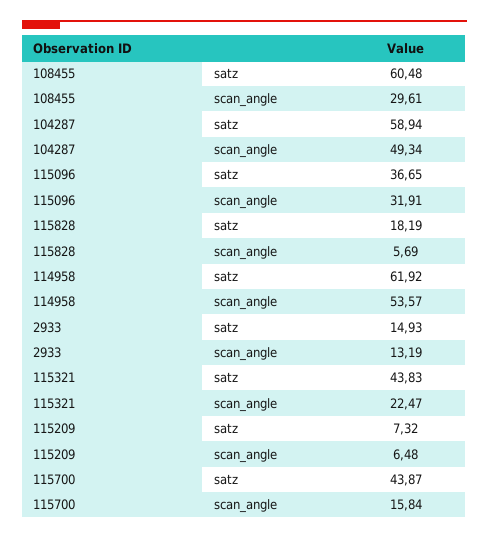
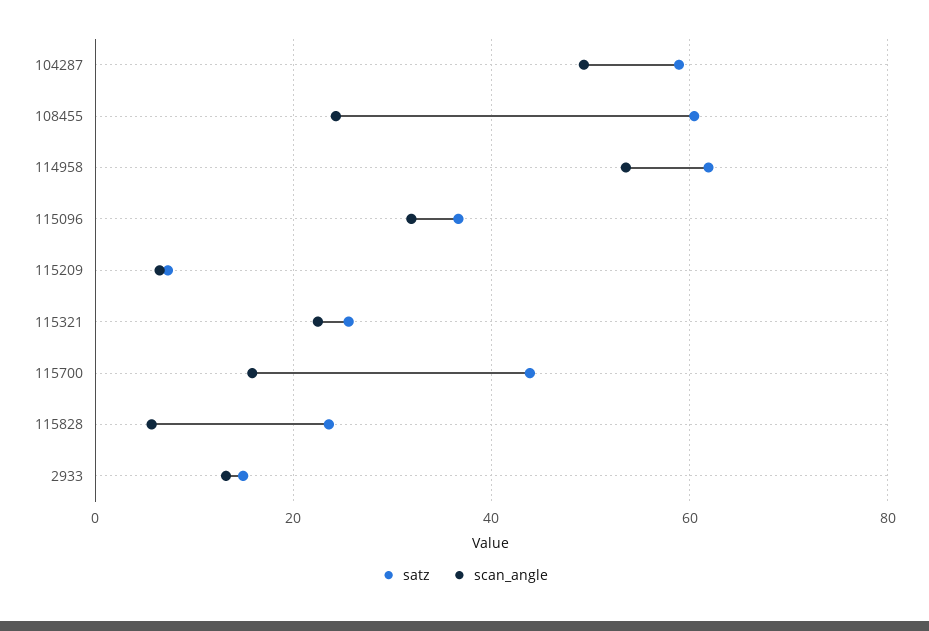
  {
    "satz": {
      "108455": 60.48,
      "104287": 58.94,
      "115096": 36.65,
-     "115828": 18.19,
+     "115828": 24,
      "114958": 61.92,
      "2933": 14.93,
-     "115321": 43.83,
+     "115321": 26,
      "115209": 7.32,
      "115700": 43.87
    },
    "scan_angle": {
-     "108455": 29.61,
+     "108455": 24,
      "104287": 49.34,
      "115096": 31.91,
      "115828": 5.69,
      "114958": 53.57,
      "2933": 13.19,
      "115321": 22.47,
      "115209": 6.48,
      "115700": 15.84
    }
  }

